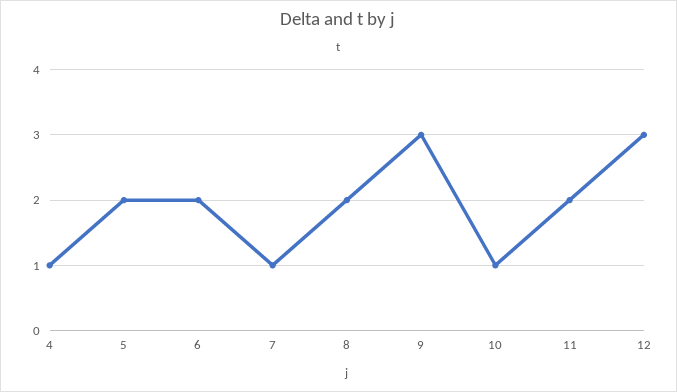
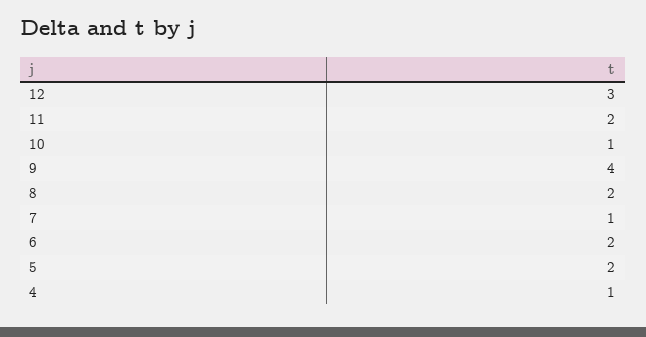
  {
    "4": 1,
    "5": 2,
    "6": 2,
    "7": 1,
    "8": 2,
-   "9": 3,
+   "9": 4,
    "10": 1,
    "11": 2,
    "12": 3
  }

